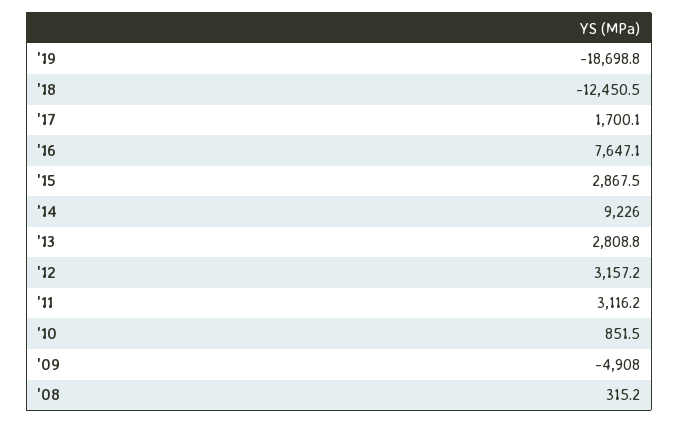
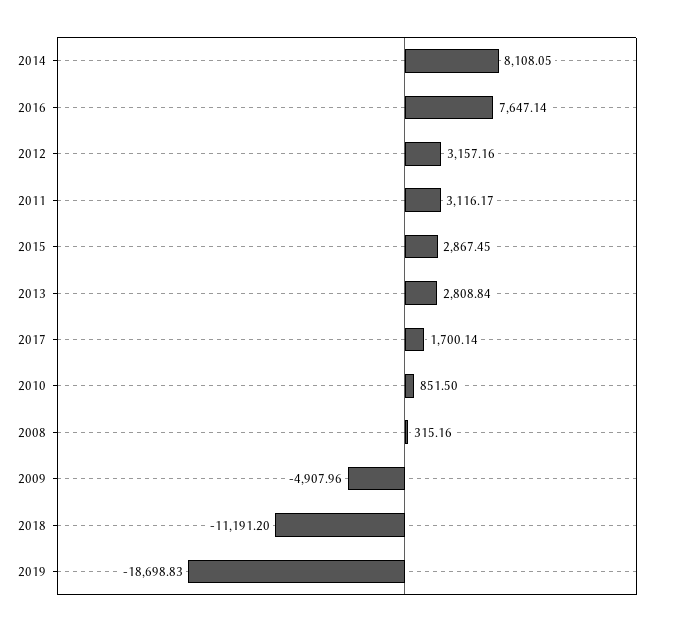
  {
    "'19": -18698.83,
-   "'18": -12450.5,
+   "'18": -11191.2,
    "'17": 1700.14,
    "'16": 7647.14,
    "'15": 2867.45,
-   "'14": 9226,
+   "'14": 8108.05,
    "'13": 2808.84,
    "'12": 3157.16,
    "'11": 3116.17,
    "'10": 851.5,
    "'09": -4907.96,
    "'08": 315.16
  }

